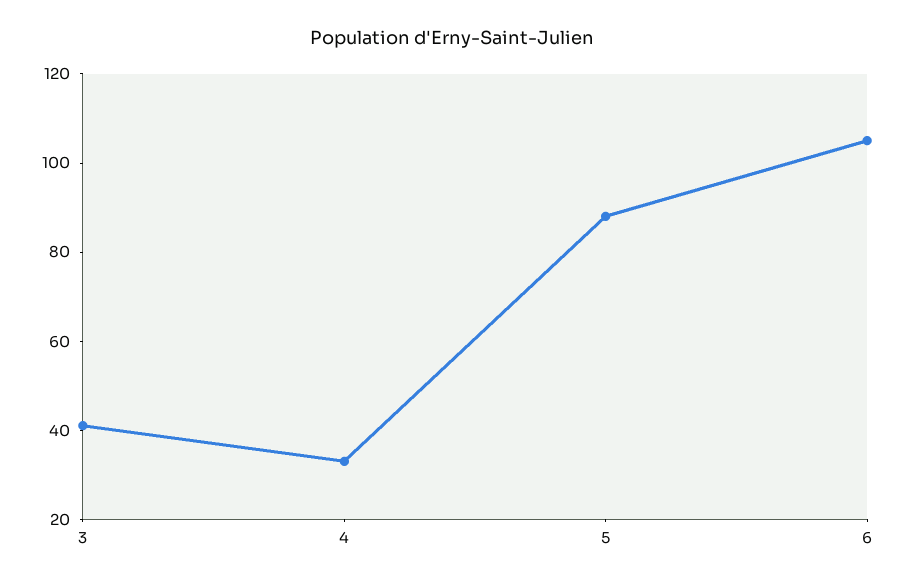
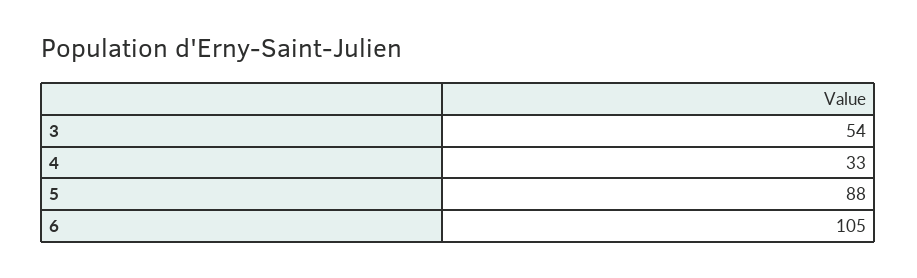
  {
-   "3": 40,
+   "3": 54,
    "4": 33,
    "5": 88,
    "6": 105
  }

